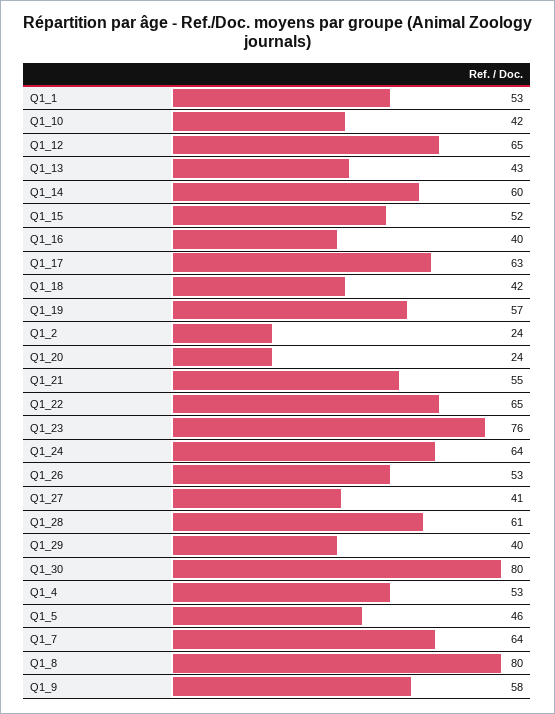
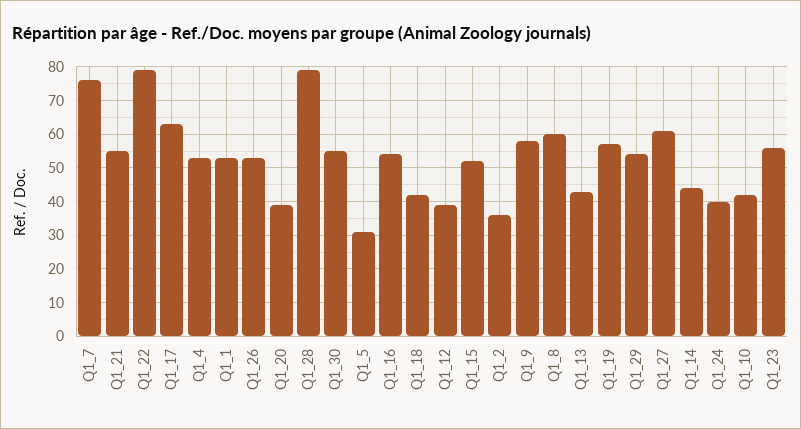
  {
    "Q1_1": 53,
    "Q1_10": 42,
-   "Q1_12": 65,
+   "Q1_12": 40,
    "Q1_13": 43,
-   "Q1_14": 60,
+   "Q1_14": 45,
    "Q1_15": 52,
-   "Q1_16": 40,
+   "Q1_16": 55,
    "Q1_17": 63,
    "Q1_18": 42,
    "Q1_19": 57,
-   "Q1_2": 24,
+   "Q1_2": 35,
-   "Q1_20": 24,
+   "Q1_20": 40,
    "Q1_21": 55,
-   "Q1_22": 65,
+   "Q1_22": 80,
-   "Q1_23": 76,
+   "Q1_23": 55,
-   "Q1_24": 64,
+   "Q1_24": 40,
    "Q1_26": 53,
-   "Q1_27": 41,
+   "Q1_27": 60,
-   "Q1_28": 61,
+   "Q1_28": 80,
-   "Q1_29": 40,
+   "Q1_29": 55,
-   "Q1_30": 80,
+   "Q1_30": 55,
    "Q1_4": 53,
-   "Q1_5": 46,
+   "Q1_5": 30,
-   "Q1_7": 64,
+   "Q1_7": 75,
-   "Q1_8": 80,
+   "Q1_8": 60,
    "Q1_9": 58
  }

